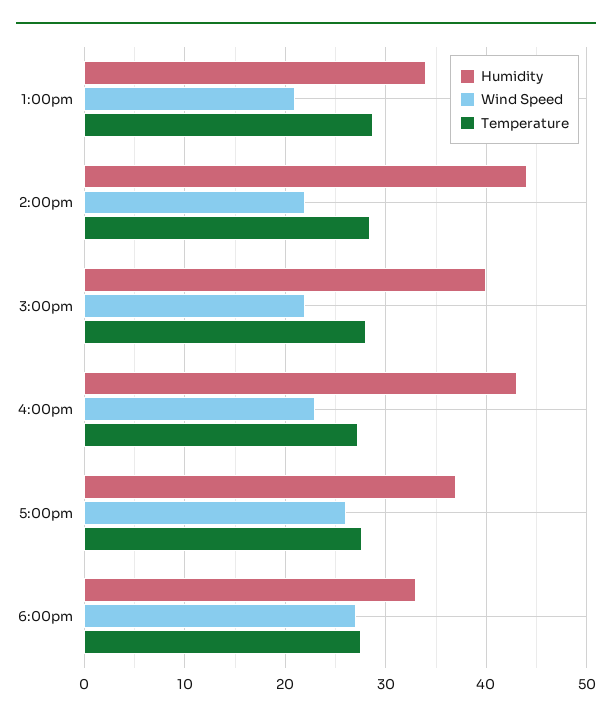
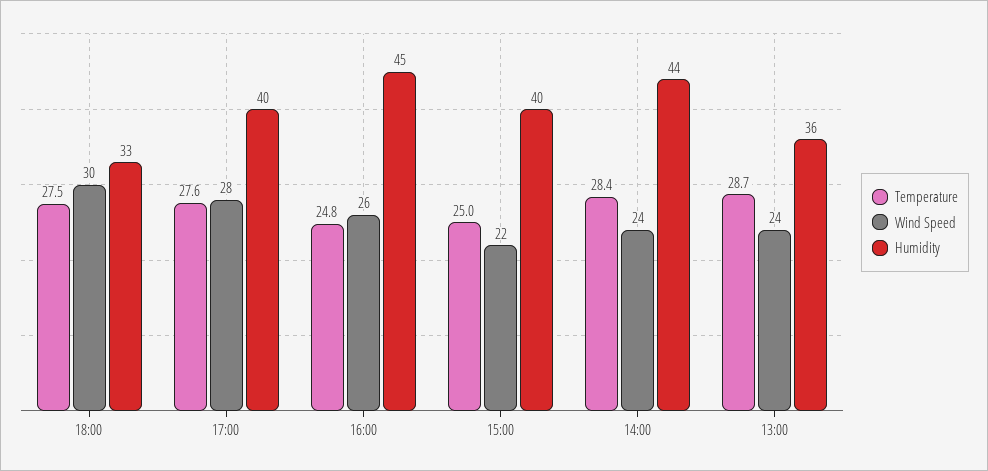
  {
    "Humidity": {
-     "1:00pm": 34,
+     "1:00pm": 36,
      "2:00pm": 44,
      "3:00pm": 40,
-     "4:00pm": 43,
+     "4:00pm": 45,
-     "5:00pm": 37,
+     "5:00pm": 40,
      "6:00pm": 33
    },
    "Wind Speed": {
-     "1:00pm": 21,
+     "1:00pm": 24,
-     "2:00pm": 22,
+     "2:00pm": 24,
      "3:00pm": 22,
-     "4:00pm": 23,
+     "4:00pm": 26,
-     "5:00pm": 26,
+     "5:00pm": 28,
-     "6:00pm": 27
+     "6:00pm": 30
    },
    "Temperature": {
      "1:00pm": 28.7,
      "2:00pm": 28.4,
-     "3:00pm": 28,
+     "3:00pm": 25,
-     "4:00pm": 27,
+     "4:00pm": 24.8,
      "5:00pm": 27.6,
      "6:00pm": 27.5
    }
  }

